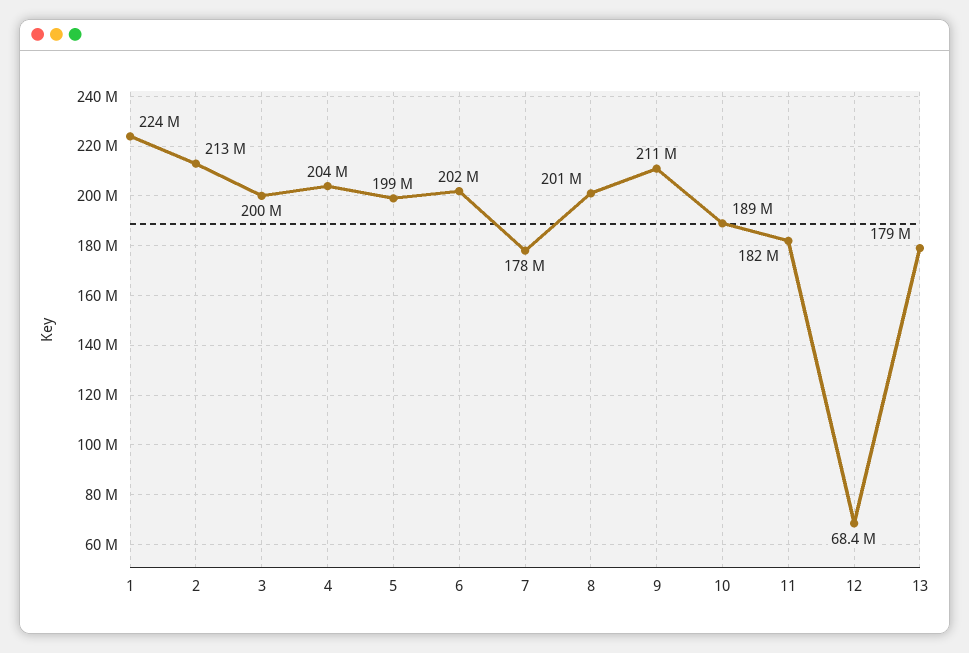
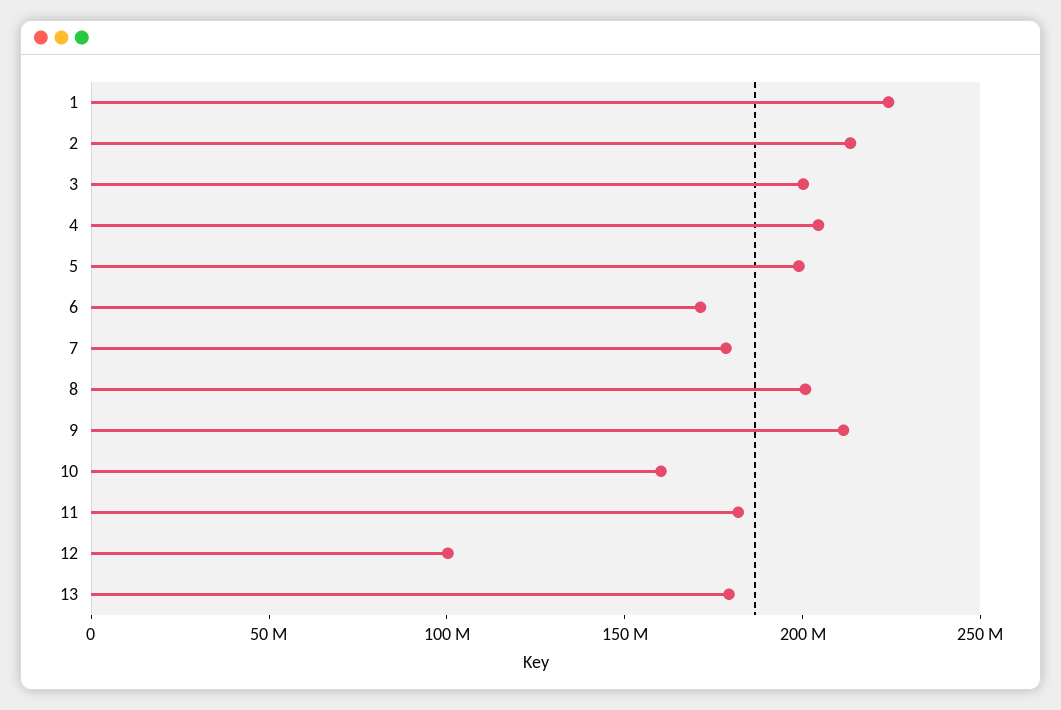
  {
    "1": 224000000,
    "2": 213000000,
    "3": 200000000,
    "4": 204000000,
    "5": 199000000,
-   "6": 202000000,
+   "6": 170000000,
    "7": 178000000,
    "8": 201000000,
    "9": 211000000,
-   "10": 189000000,
+   "10": 160000000,
    "11": 182000000,
-   "12": 68400000,
+   "12": 100000000,
    "13": 179000000
  }

